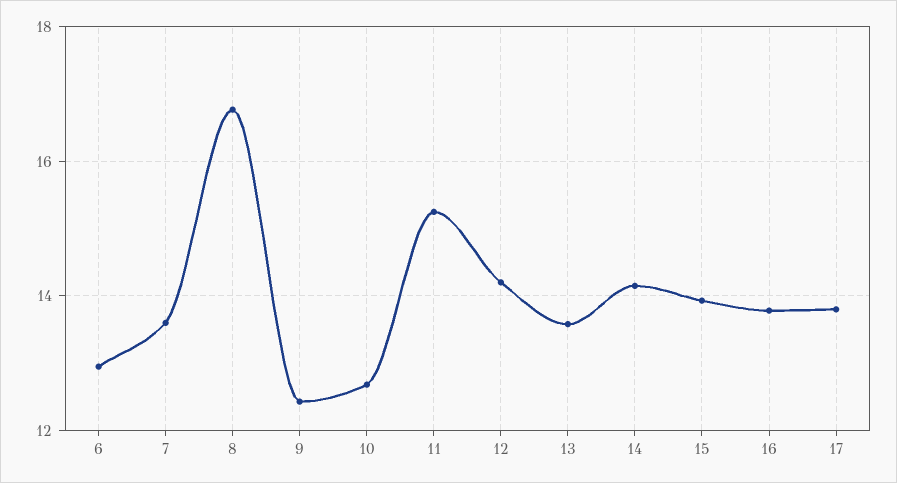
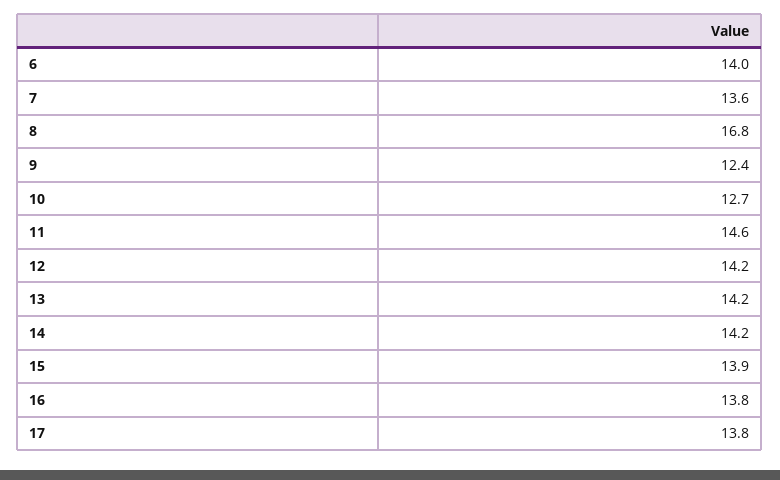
  {
-   "6": 13,
+   "6": 14,
    "7": 13.6,
    "8": 16.8,
    "9": 12.4,
    "10": 12.7,
-   "11": 15.2,
+   "11": 14.6,
    "12": 14.2,
-   "13": 13.6,
+   "13": 14.2,
    "14": 14.2,
    "15": 13.9,
    "16": 13.8,
    "17": 13.8
  }

